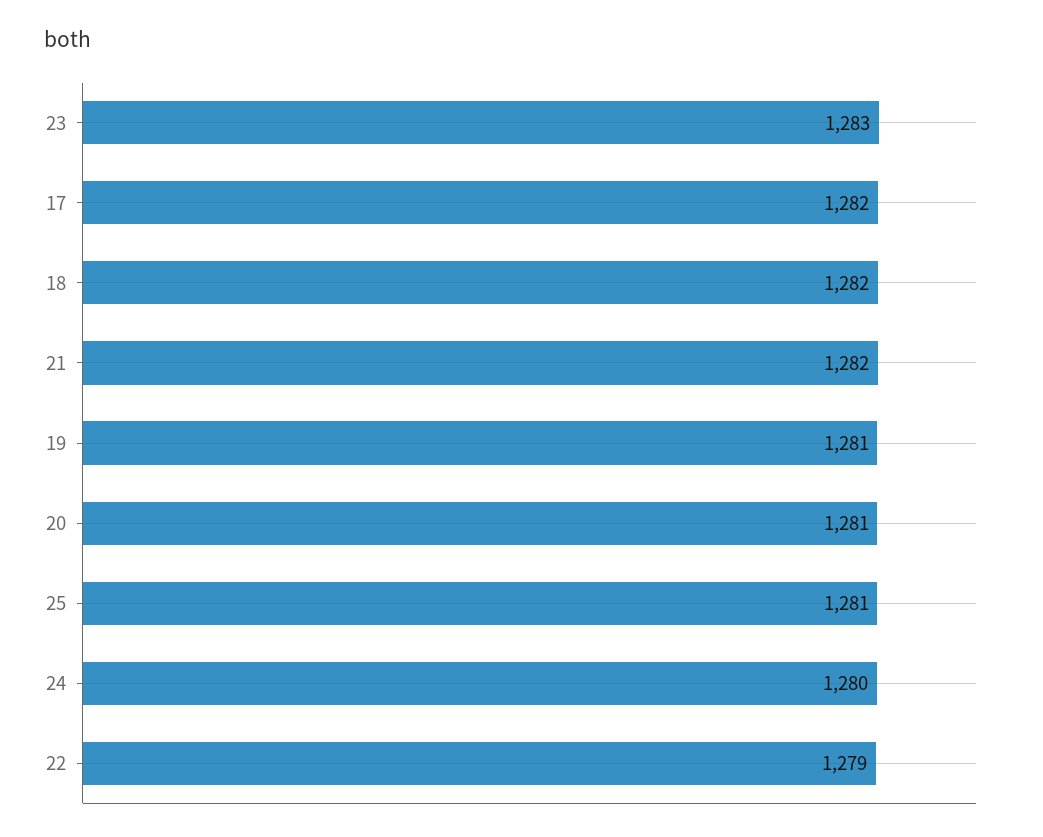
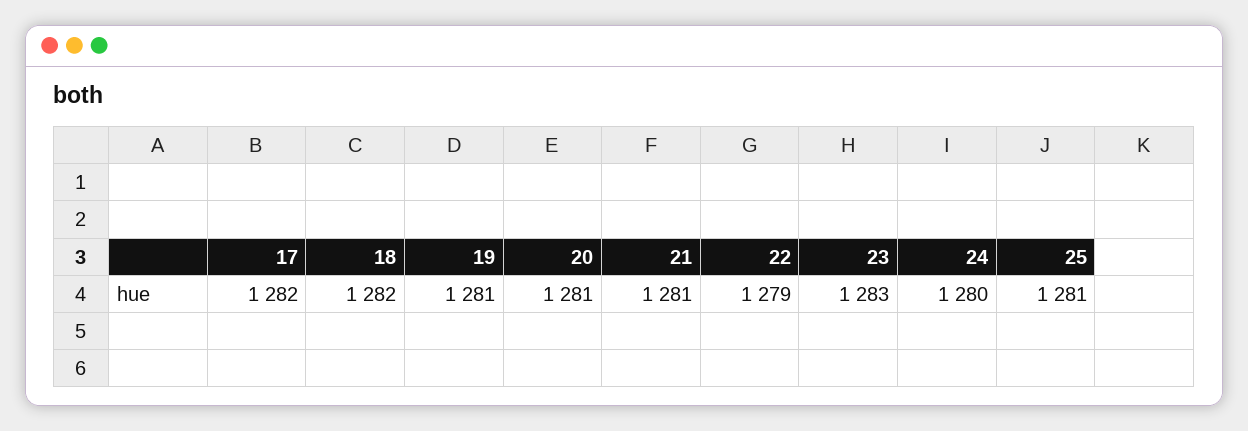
  {
    "23": 1283,
    "17": 1282,
    "18": 1282,
-   "21": 1282,
+   "21": 1281,
    "19": 1281,
    "20": 1281,
    "25": 1281,
    "24": 1280,
    "22": 1279
  }

